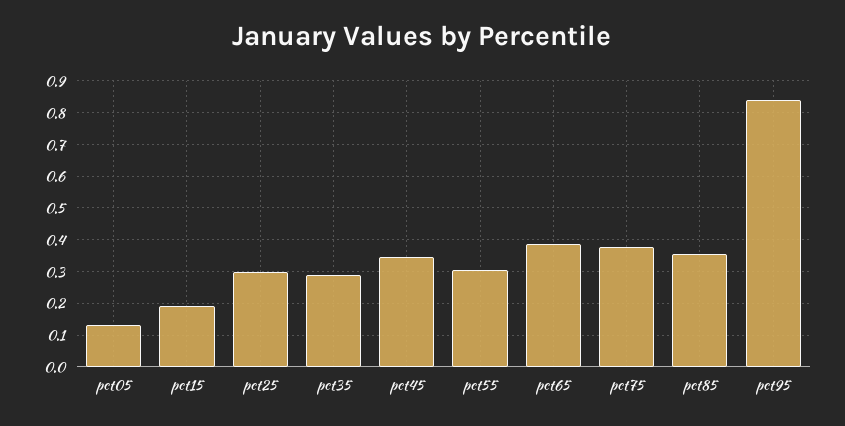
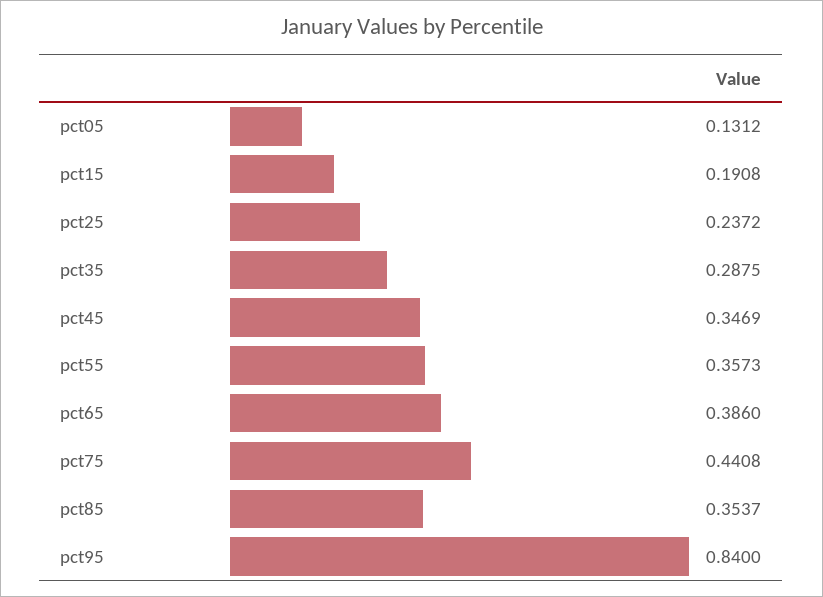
  {
    "pct05": 0.1312,
    "pct15": 0.1908,
-   "pct25": 0.3,
+   "pct25": 0.2372,
    "pct35": 0.2875,
    "pct45": 0.3469,
-   "pct55": 0.3,
+   "pct55": 0.3573,
    "pct65": 0.386,
-   "pct75": 0.38,
+   "pct75": 0.4408,
    "pct85": 0.3537,
    "pct95": 0.84
  }

